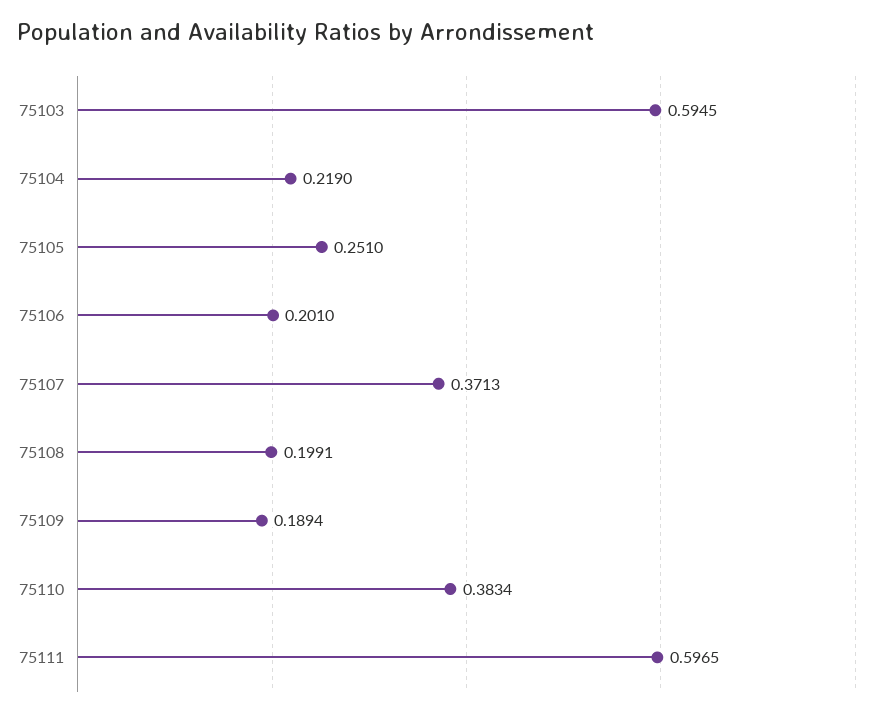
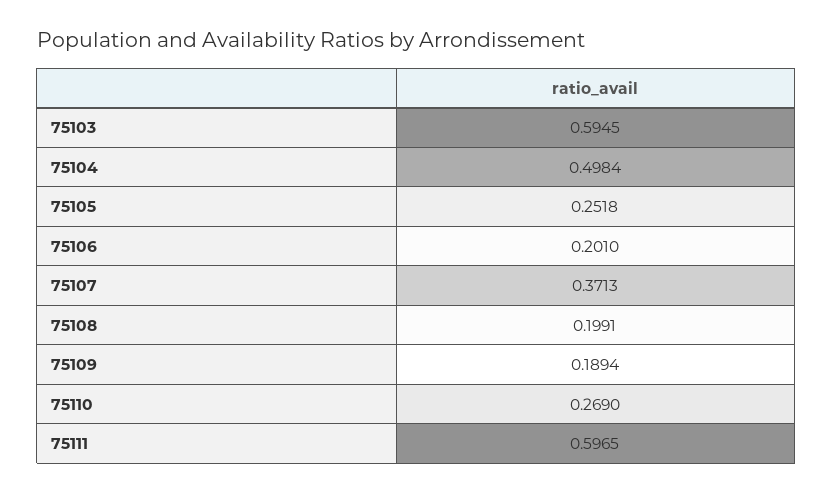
  {
    "75103": 0.5945,
-   "75104": 0.219,
+   "75104": 0.4984,
-   "75105": 0.251,
+   "75105": 0.2518,
    "75106": 0.201,
    "75107": 0.3713,
    "75108": 0.1991,
    "75109": 0.1894,
-   "75110": 0.3834,
+   "75110": 0.269,
    "75111": 0.5965
  }

